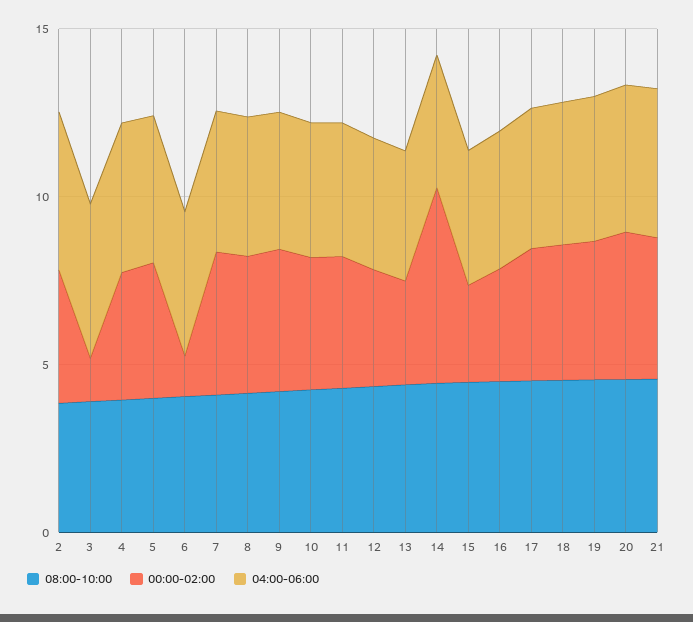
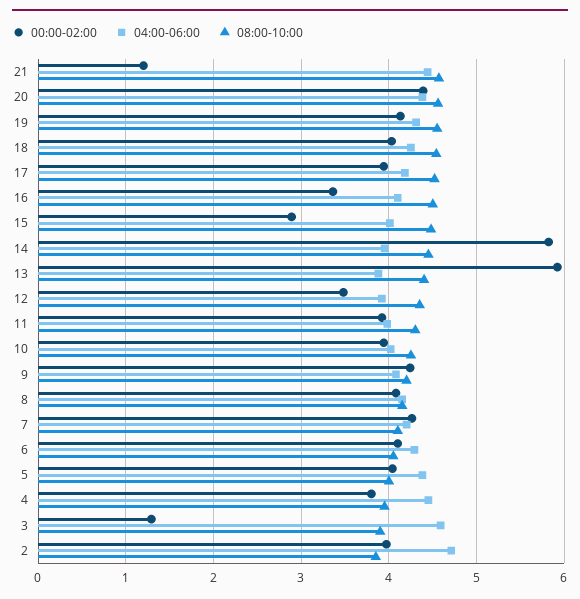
  {
    "08:00-10:00": {
      "2": 3.9,
      "3": 3.9,
      "4": 4,
      "5": 4,
      "6": 4.1,
      "7": 4.1,
      "8": 4.2,
      "9": 4.2,
      "10": 4.3,
      "11": 4.3,
      "12": 4.4,
      "13": 4.4,
      "14": 4.5,
      "15": 4.5,
      "16": 4.5,
      "17": 4.5,
      "18": 4.5,
      "19": 4.6,
      "20": 4.6,
      "21": 4.6
    },
    "00:00-02:00": {
      "2": 4,
      "3": 1.3,
      "4": 3.8,
      "5": 4,
-     "6": 1,
+     "6": 4.1,
      "7": 4.3,
      "8": 4.1,
      "9": 4.2,
      "10": 3.9,
      "11": 3.9,
      "12": 3.5,
-     "13": 3,
+     "13": 5.9,
      "14": 5.8,
      "15": 2.9,
      "16": 3.4,
      "17": 3.9,
      "18": 4,
      "19": 4.1,
      "20": 4.4,
-     "21": 4
+     "21": 1.2
    },
    "04:00-06:00": {
      "2": 4.7,
      "3": 4.6,
      "4": 4.5,
      "5": 4.4,
      "6": 4.3,
      "7": 4.2,
      "8": 4.2,
      "9": 4.1,
      "10": 4,
      "11": 4,
      "12": 3.9,
      "13": 3.9,
      "14": 4,
      "15": 4,
      "16": 4.1,
      "17": 4.2,
      "18": 4.3,
      "19": 4.3,
      "20": 4.4,
      "21": 4.4
    }
  }

